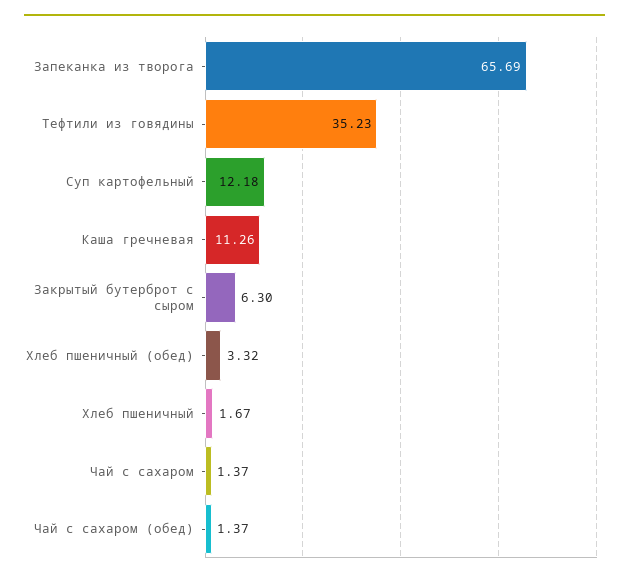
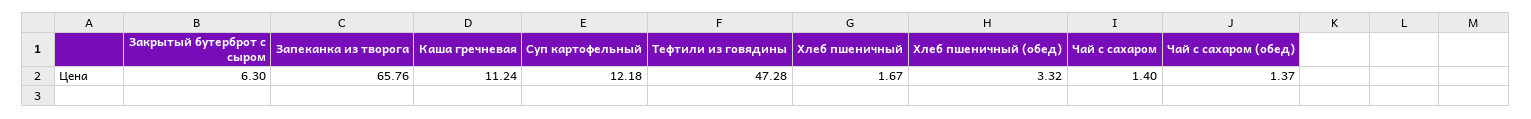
  {
-   "Запеканка из творога": 65.69,
+   "Запеканка из творога": 65.76,
-   "Тефтили из говядины": 35.23,
+   "Тефтили из говядины": 47.28,
    "Суп картофельный": 12.18,
-   "Каша гречневая": 11.26,
+   "Каша гречневая": 11.24,
    "Закрытый бутерброт с сыром": 6.3,
    "Хлеб пшеничный (обед)": 3.32,
    "Хлеб пшеничный": 1.67,
-   "Чай с сахаром": 1.37,
+   "Чай с сахаром": 1.4,
    "Чай с сахаром (обед)": 1.37
  }

